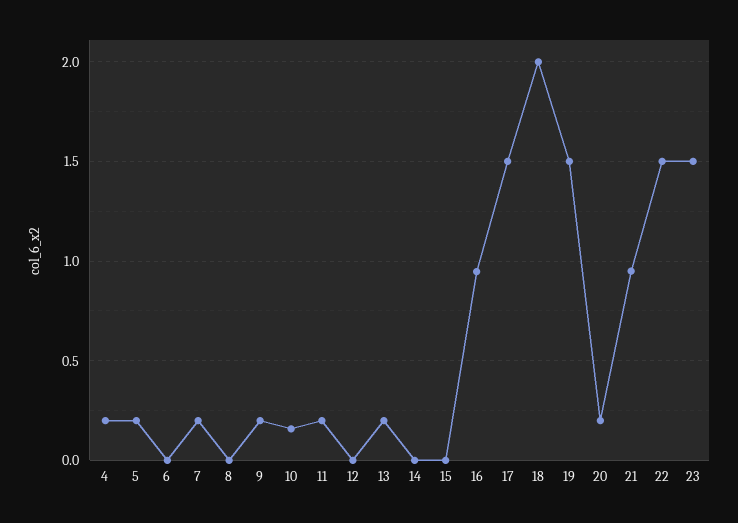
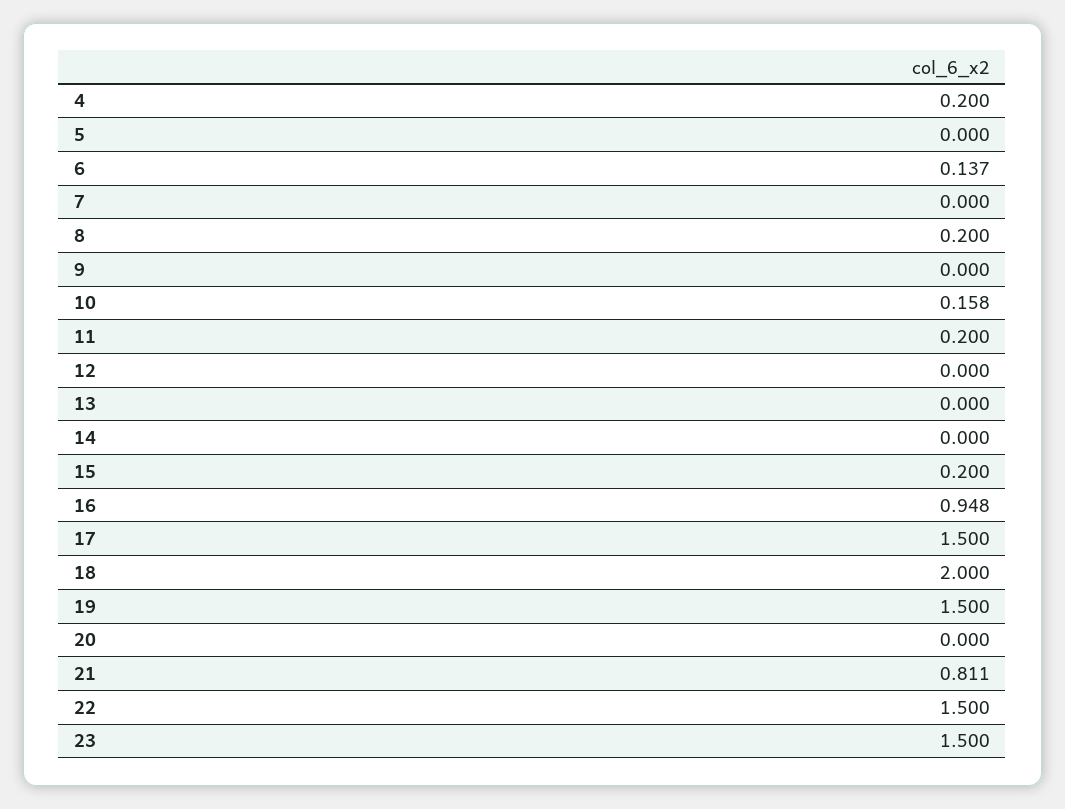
  {
    "4": 0.2,
-   "5": 0.2,
+   "5": 0,
-   "6": 0,
+   "6": 0.137,
-   "7": 0.2,
+   "7": 0,
-   "8": 0,
+   "8": 0.2,
-   "9": 0.2,
+   "9": 0,
    "10": 0.158,
    "11": 0.2,
    "12": 0,
-   "13": 0.2,
+   "13": 0,
    "14": 0,
-   "15": 0,
+   "15": 0.2,
    "16": 0.948,
    "17": 1.5,
    "18": 2,
    "19": 1.5,
-   "20": 0.2,
+   "20": 0,
-   "21": 0.95,
+   "21": 0.811,
    "22": 1.5,
    "23": 1.5
  }

